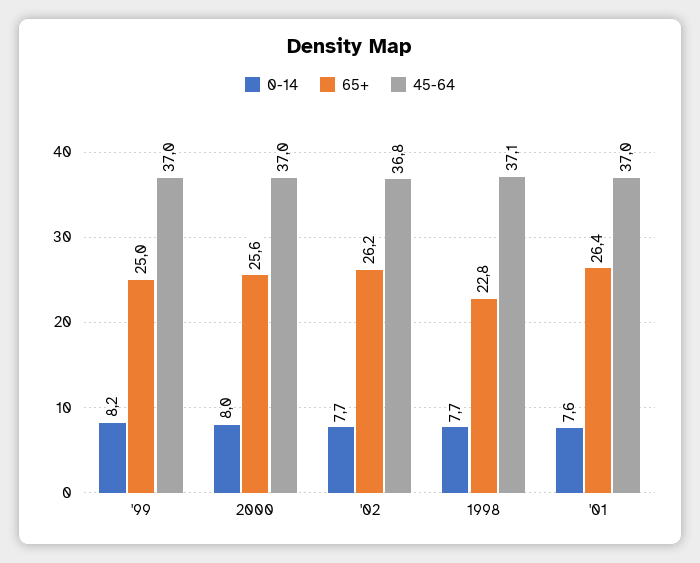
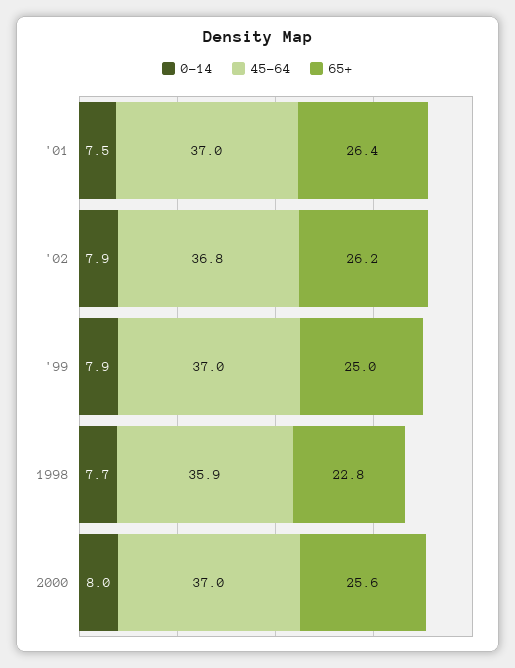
  {
    "0-14": {
-     "'99": 8.2,
+     "'99": 7.9,
      "2000": 8,
-     "'02": 7.7,
+     "'02": 7.9,
      "1998": 7.7,
-     "'01": 7.6
+     "'01": 7.5
    },
    "65+": {
      "'99": 25,
      "2000": 25.6,
      "'02": 26.2,
      "1998": 22.8,
      "'01": 26.4
    },
    "45-64": {
      "'99": 37,
      "2000": 37,
      "'02": 36.8,
-     "1998": 37.1,
+     "1998": 35.9,
      "'01": 37
    }
  }

